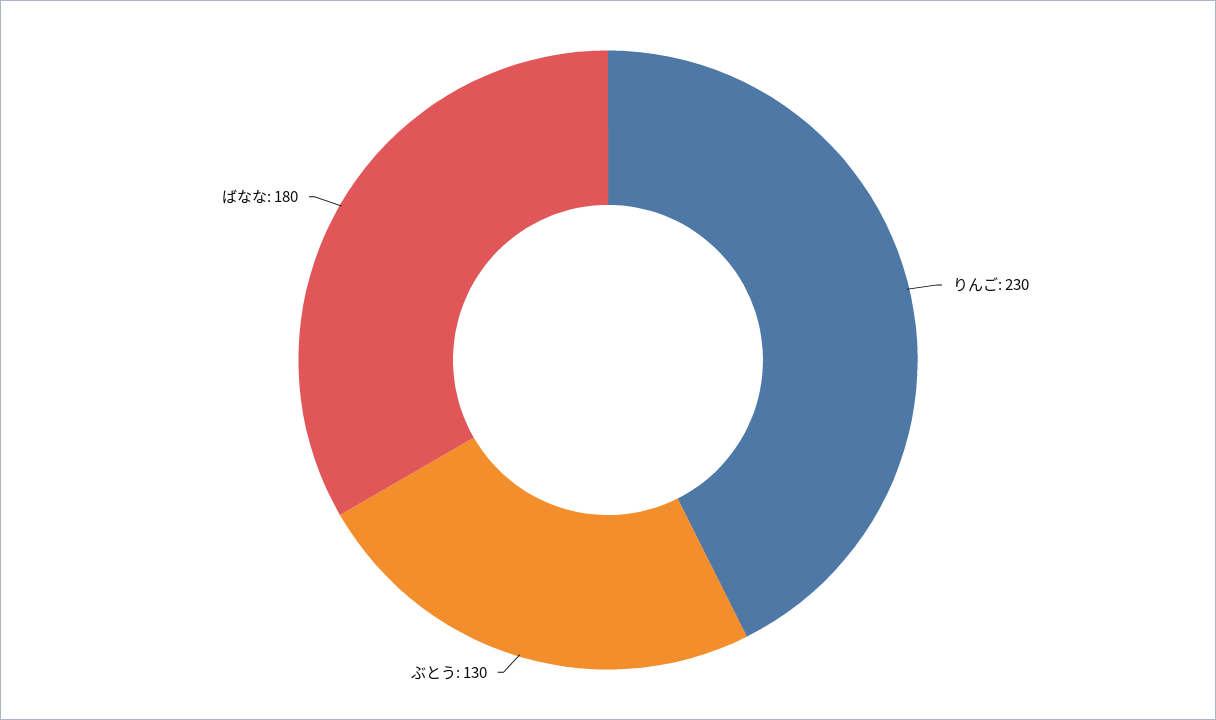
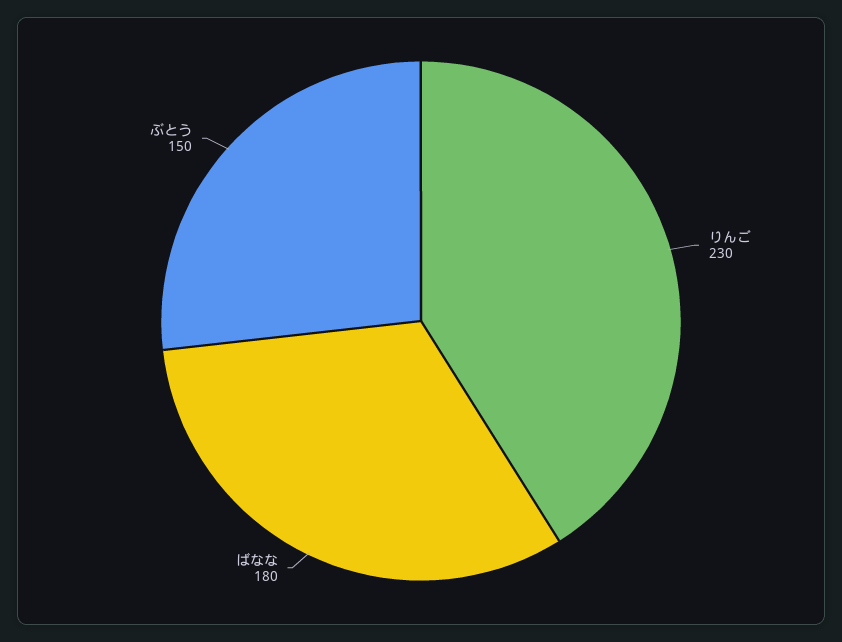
  {
    "りんご": 230,
-   "ぶとう": 130,
+   "ぶとう": 150,
    "ばなな": 180
  }

